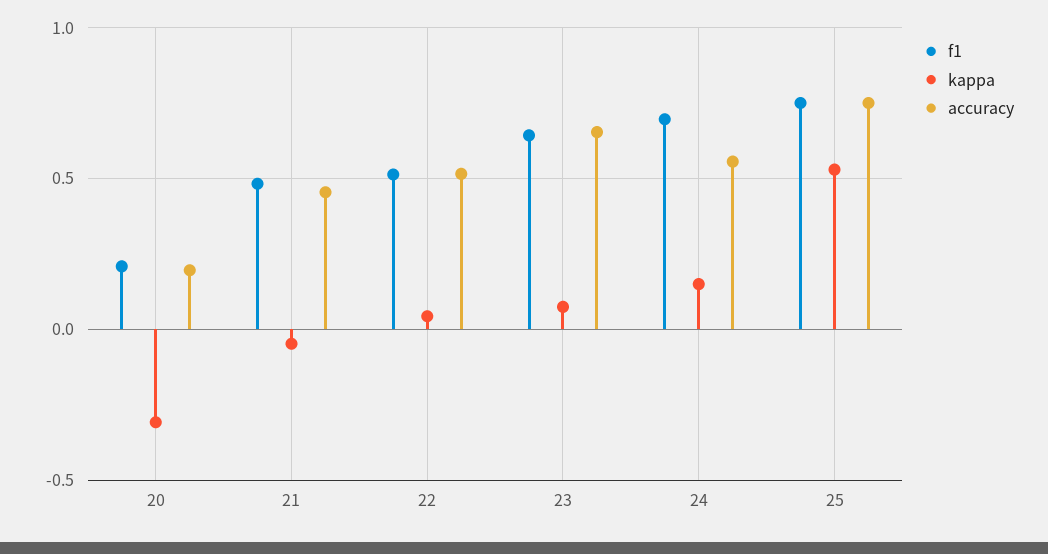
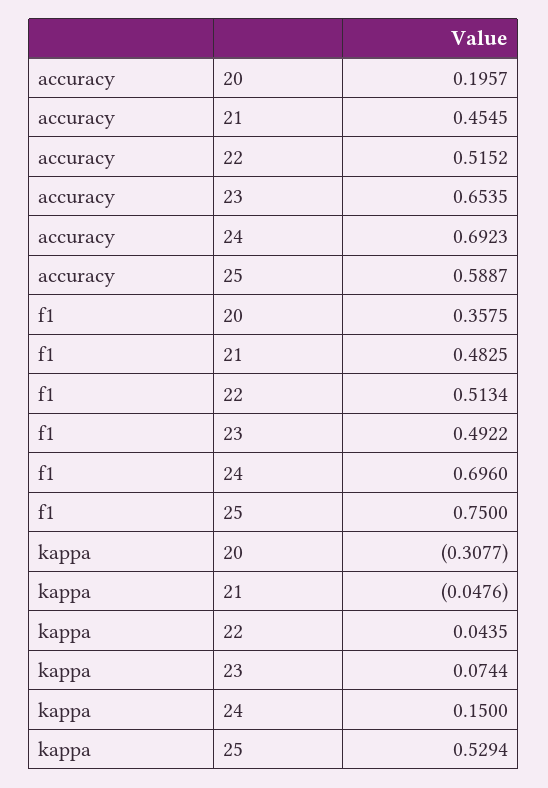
  {
    "f1": {
-     "20": 0.2,
+     "20": 0.3575,
      "21": 0.4825,
      "22": 0.5134,
-     "23": 0.65,
+     "23": 0.4922,
      "24": 0.696,
      "25": 0.75
    },
    "kappa": {
      "20": -0.3077,
      "21": -0.0476,
      "22": 0.0435,
      "23": 0.0744,
      "24": 0.15,
      "25": 0.5294
    },
    "accuracy": {
      "20": 0.1957,
      "21": 0.4545,
      "22": 0.5152,
      "23": 0.6535,
-     "24": 0.55,
+     "24": 0.6923,
-     "25": 0.75
+     "25": 0.5887
    }
  }

